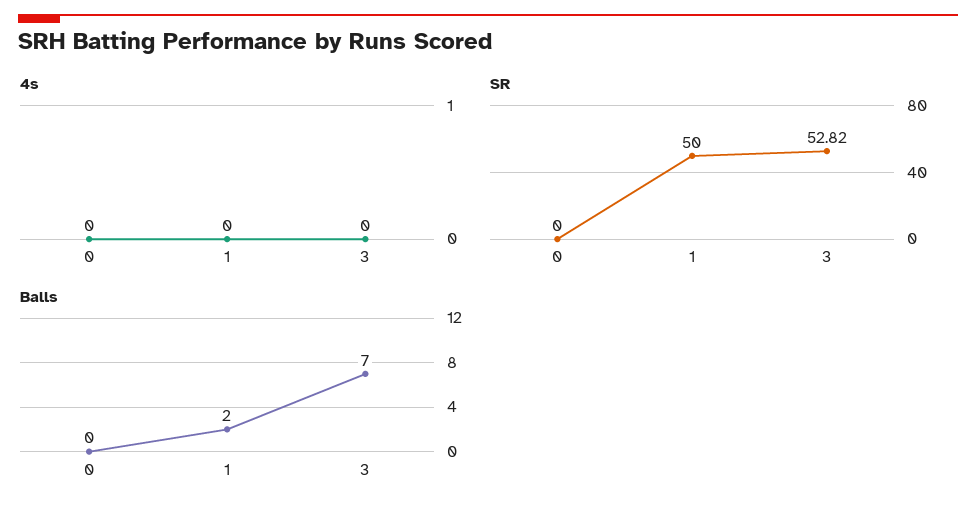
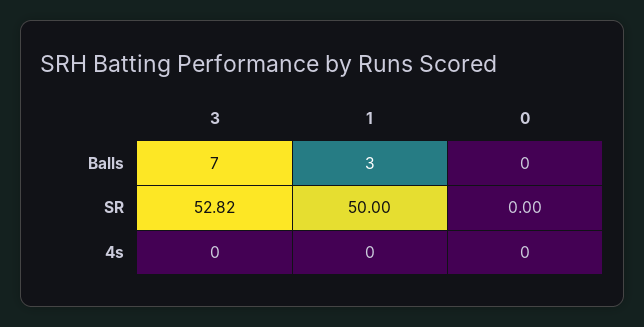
  {
    "4s": {
      "0": 0,
      "1": 0,
      "3": 0
    },
    "SR": {
      "0": 0,
      "1": 50,
      "3": 52.82
    },
    "Balls": {
      "0": 0,
-     "1": 2,
+     "1": 3,
      "3": 7
    }
  }

